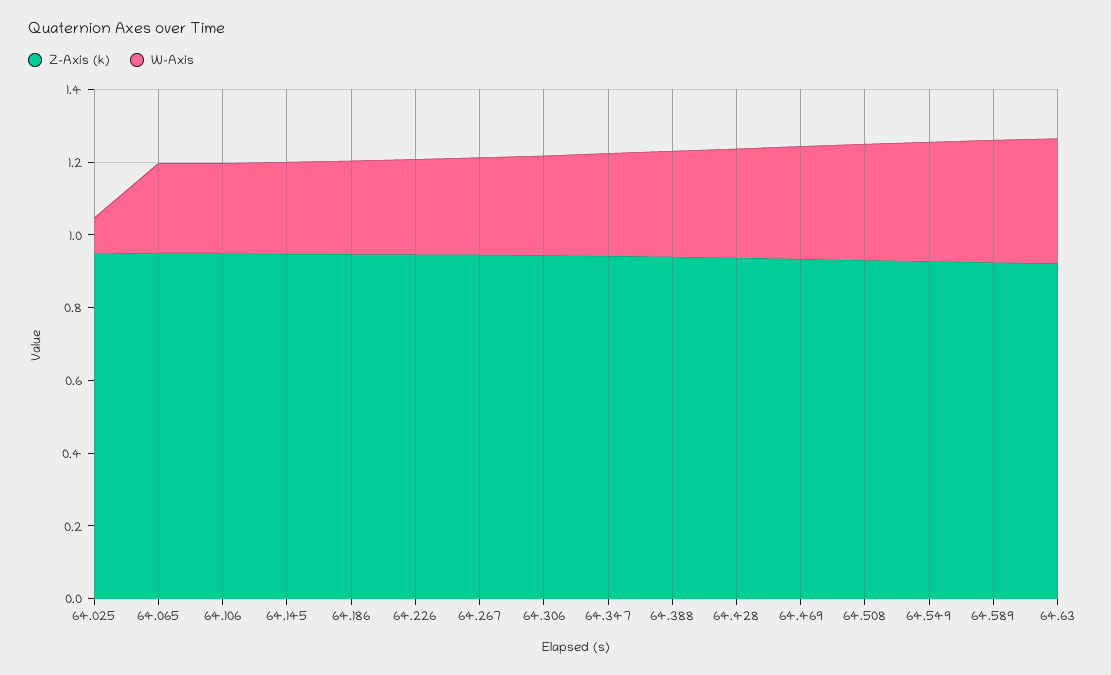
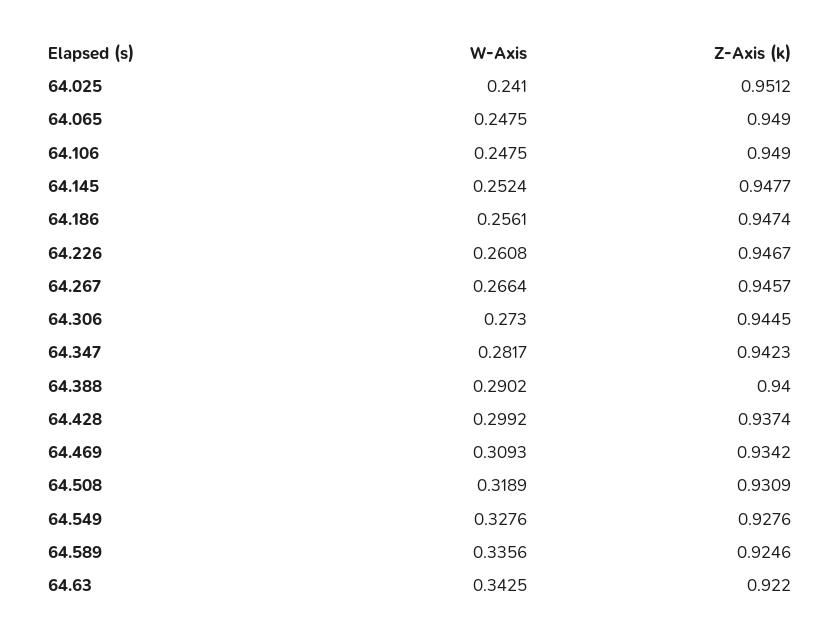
  {
    "Z-Axis (k)": {
      "64.025": 0.9512,
      "64.065": 0.949,
      "64.106": 0.949,
      "64.145": 0.9477,
      "64.186": 0.9474,
      "64.226": 0.9467,
      "64.267": 0.9457,
      "64.306": 0.9445,
      "64.347": 0.9423,
      "64.388": 0.94,
      "64.428": 0.9374,
      "64.469": 0.9342,
      "64.508": 0.9309,
      "64.549": 0.9276,
      "64.589": 0.9246,
      "64.63": 0.922
    },
    "W-Axis": {
-     "64.025": 0.1,
+     "64.025": 0.241,
      "64.065": 0.2475,
      "64.106": 0.2475,
      "64.145": 0.2524,
      "64.186": 0.2561,
      "64.226": 0.2608,
      "64.267": 0.2664,
      "64.306": 0.273,
      "64.347": 0.2817,
      "64.388": 0.2902,
      "64.428": 0.2992,
      "64.469": 0.3093,
      "64.508": 0.3189,
      "64.549": 0.3276,
      "64.589": 0.3356,
      "64.63": 0.3425
    }
  }

